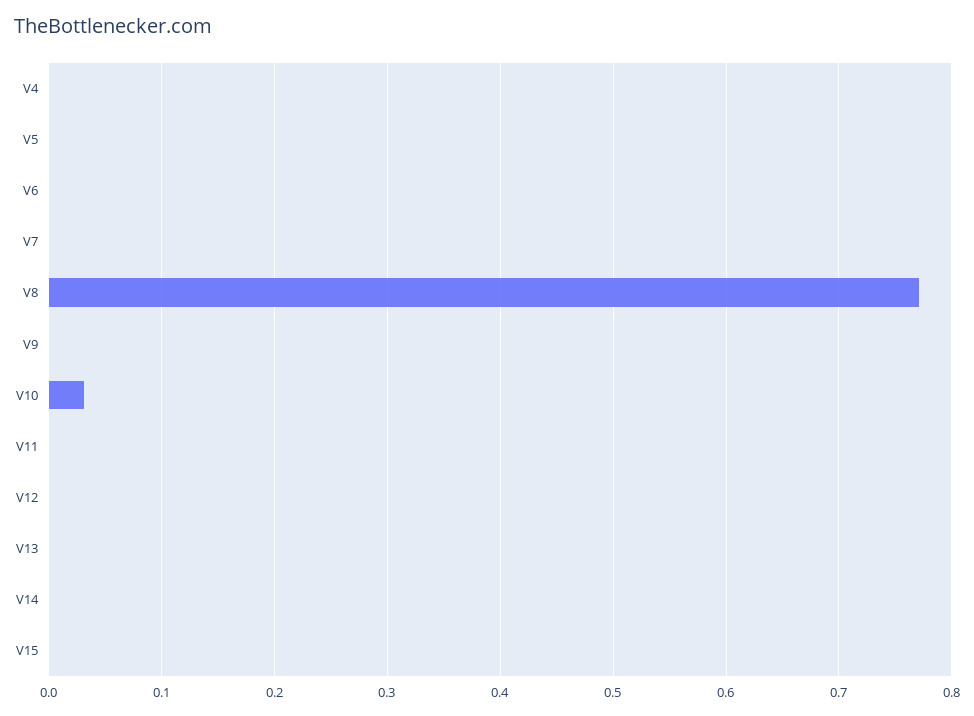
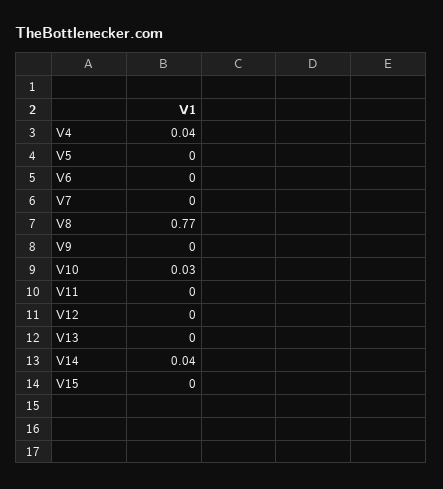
  {
-   "V4": 0,
+   "V4": 0.04,
    "V5": 0,
    "V6": 0,
    "V7": 0,
    "V8": 0.77,
    "V9": 0,
    "V10": 0.03,
    "V11": 0,
    "V12": 0,
    "V13": 0,
-   "V14": 0,
+   "V14": 0.04,
    "V15": 0
  }

